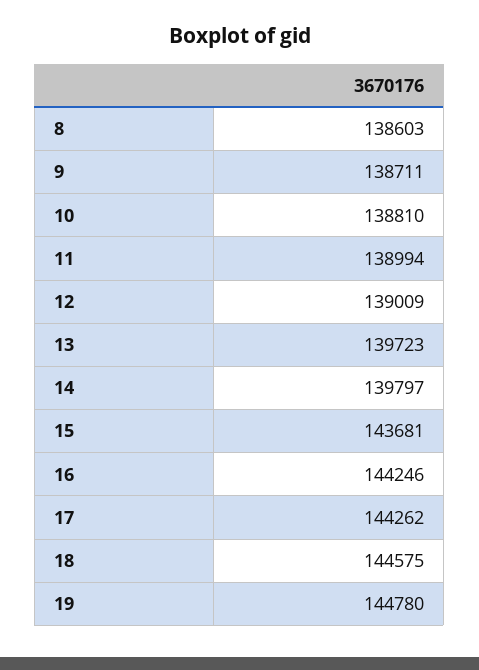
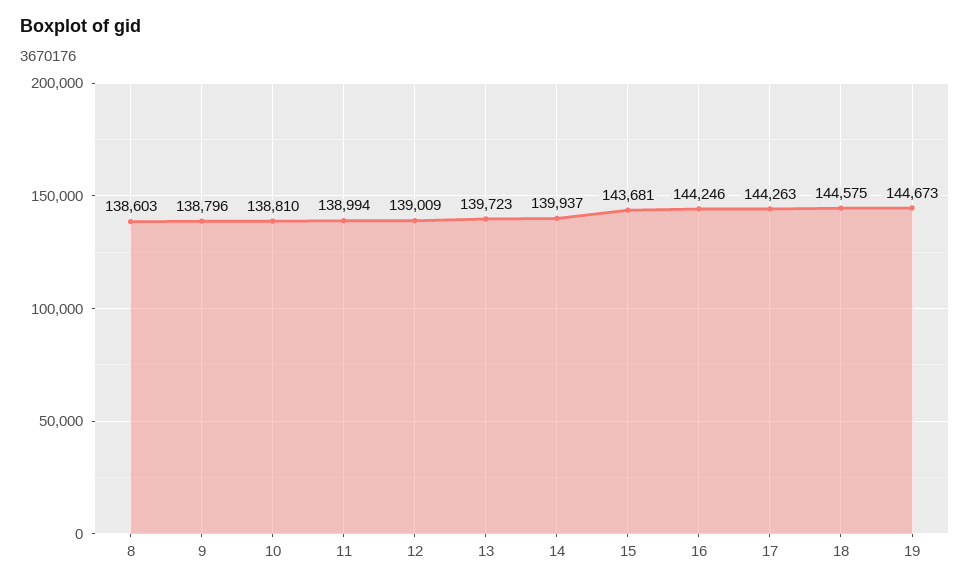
  {
    "8": 138603,
-   "9": 138711,
+   "9": 138796,
    "10": 138810,
    "11": 138994,
    "12": 139009,
    "13": 139723,
-   "14": 139797,
+   "14": 139937,
    "15": 143681,
    "16": 144246,
-   "17": 144262,
+   "17": 144263,
    "18": 144575,
-   "19": 144780
+   "19": 144673
  }

